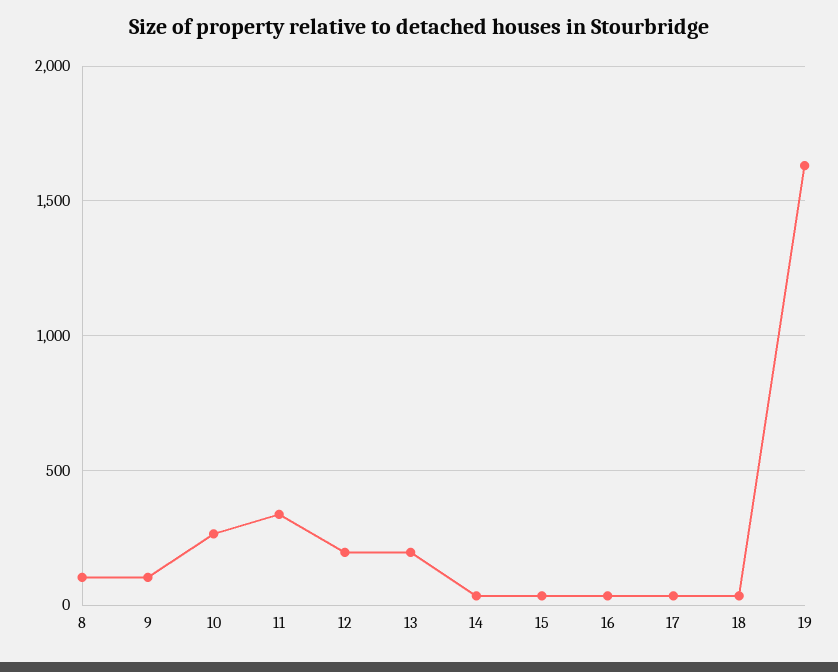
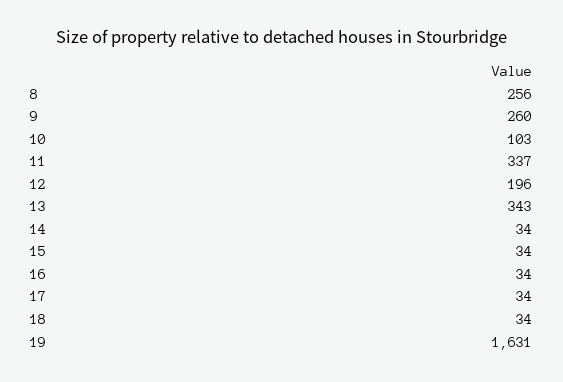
  {
-   "8": 100,
+   "8": 256,
-   "9": 100,
+   "9": 260,
-   "10": 250,
+   "10": 103,
    "11": 337,
    "12": 196,
-   "13": 200,
+   "13": 343,
    "14": 34,
    "15": 34,
    "16": 34,
    "17": 34,
    "18": 34,
    "19": 1631
  }

